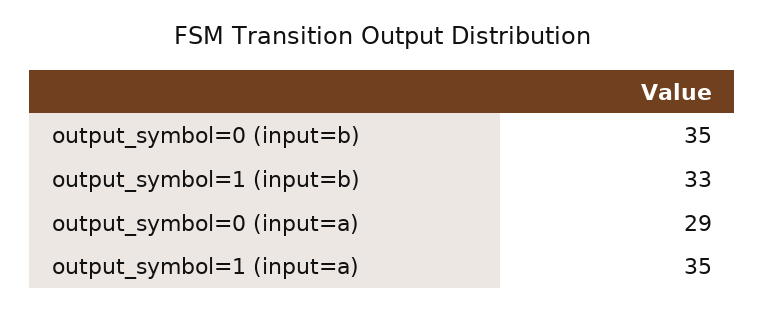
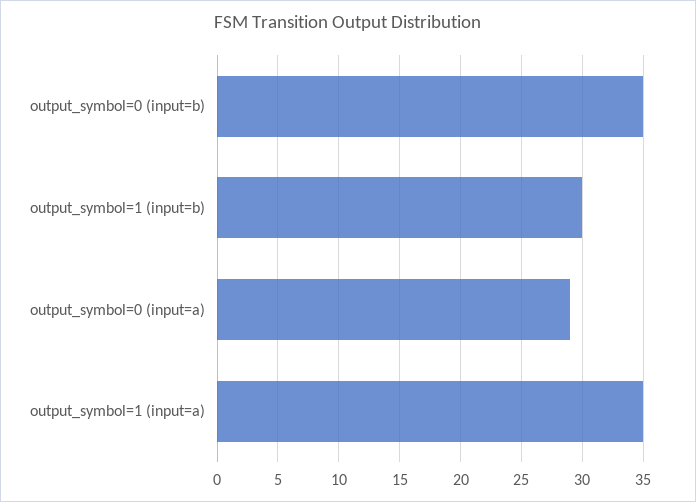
  {
    "output_symbol=0 (input=b)": 35,
-   "output_symbol=1 (input=b)": 33,
+   "output_symbol=1 (input=b)": 30,
    "output_symbol=0 (input=a)": 29,
    "output_symbol=1 (input=a)": 35
  }

